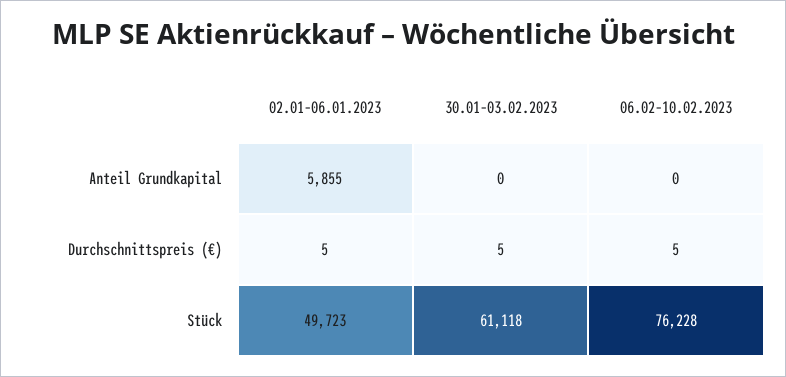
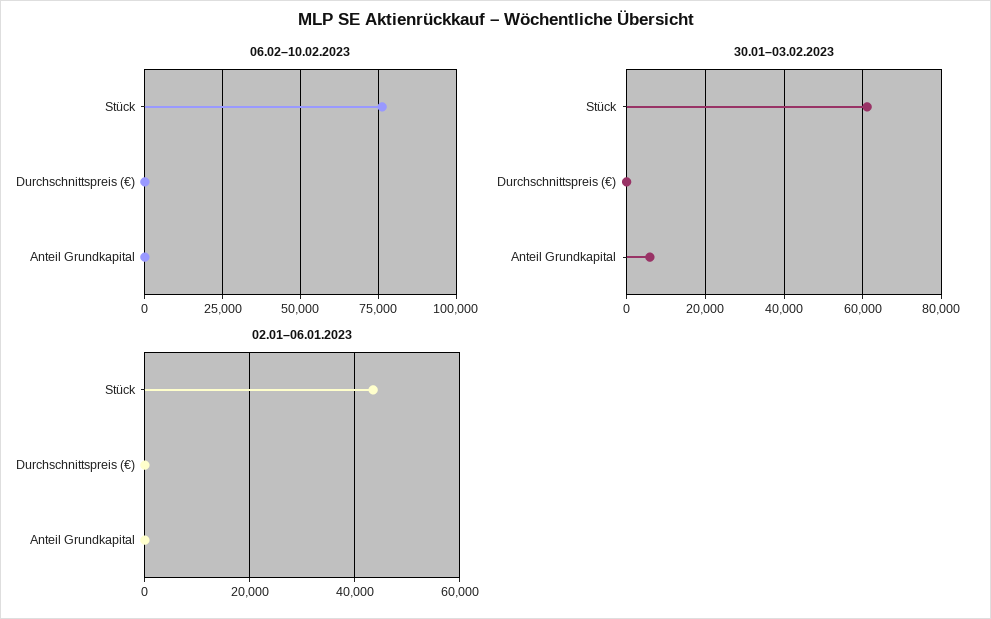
  {
    "02.01–06.01.2023": {
-     "Anteil Grundkapital": 5855,
+     "Anteil Grundkapital": 0,
      "Durchschnittspreis (€)": 5,
-     "Stück": 49723
+     "Stück": 44000
    },
    "30.01–03.02.2023": {
-     "Anteil Grundkapital": 0,
+     "Anteil Grundkapital": 6000,
      "Durchschnittspreis (€)": 5,
      "Stück": 61118
    },
    "06.02–10.02.2023": {
      "Anteil Grundkapital": 0,
      "Durchschnittspreis (€)": 5,
      "Stück": 76228
    }
  }

